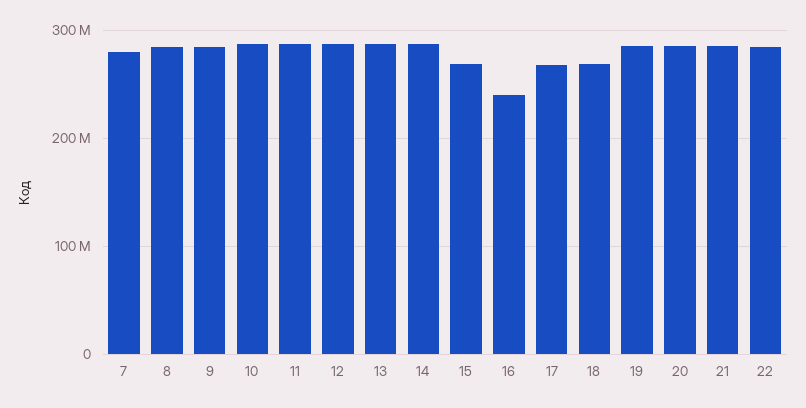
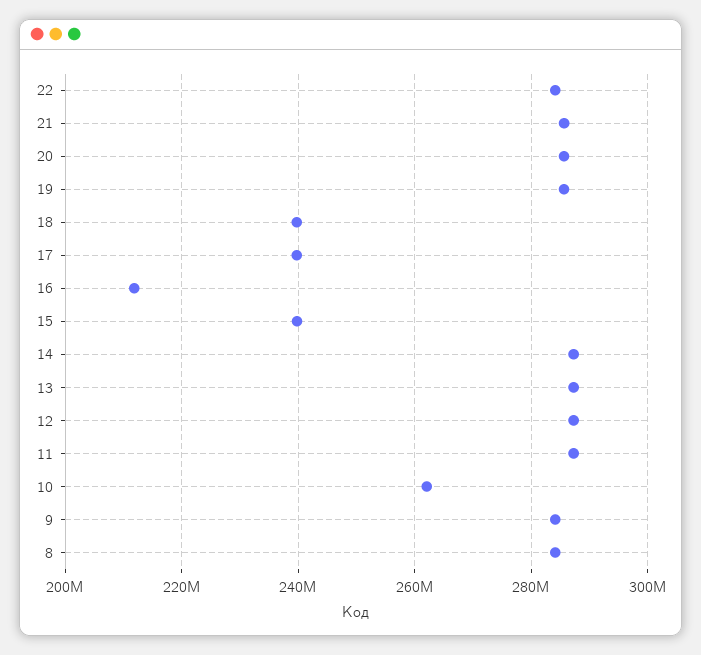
  {
-   "7": 280000000,
    "8": 284000000,
    "9": 284000000,
-   "10": 290000000,
+   "10": 262000000,
    "11": 288000000,
    "12": 288000000,
    "13": 288000000,
    "14": 288000000,
-   "15": 270000000,
+   "15": 240000000,
-   "16": 240000000,
+   "16": 212000000,
-   "17": 270000000,
+   "17": 240000000,
-   "18": 270000000,
+   "18": 240000000,
    "19": 286000000,
    "20": 286000000,
    "21": 286000000,
    "22": 284000000
  }

